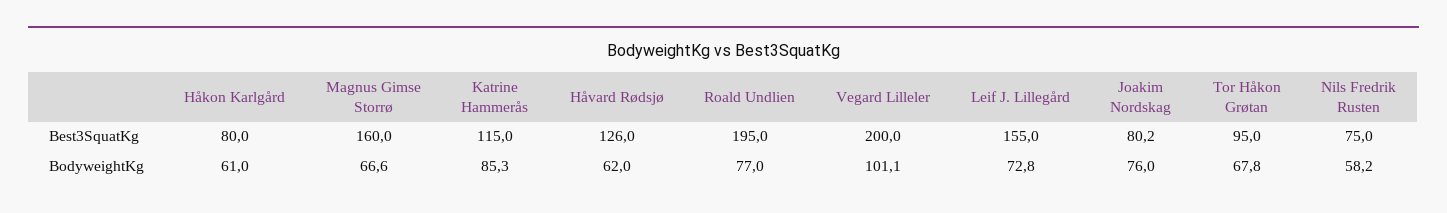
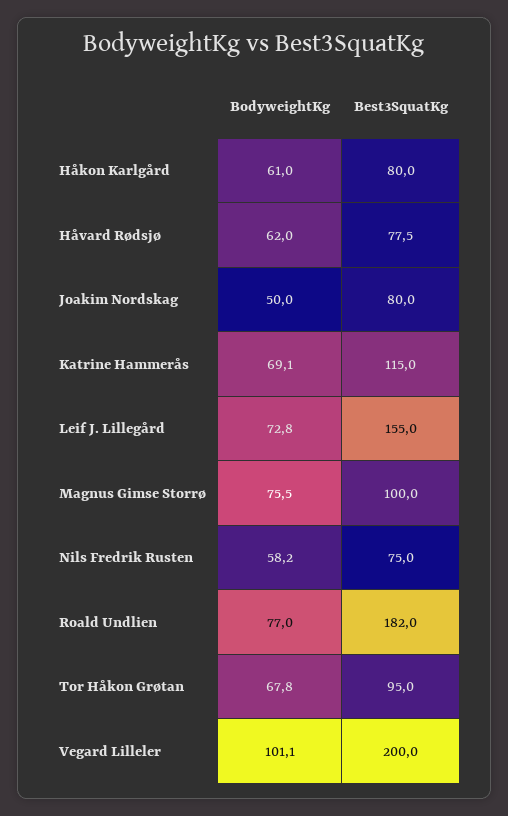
  {
    "Håkon Karlgård": {
      "Best3SquatKg": 80,
      "BodyweightKg": 61
    },
    "Magnus Gimse Storrø": {
-     "Best3SquatKg": 160,
+     "Best3SquatKg": 100,
-     "BodyweightKg": 66.6
+     "BodyweightKg": 75.5
    },
    "Katrine Hammerås": {
      "Best3SquatKg": 115,
-     "BodyweightKg": 85.3
+     "BodyweightKg": 69.1
    },
    "Håvard Rødsjø": {
-     "Best3SquatKg": 126,
+     "Best3SquatKg": 77.5,
      "BodyweightKg": 62
    },
    "Roald Undlien": {
-     "Best3SquatKg": 195,
+     "Best3SquatKg": 182,
      "BodyweightKg": 77
    },
    "Vegard Lilleler": {
      "Best3SquatKg": 200,
      "BodyweightKg": 101.1
    },
    "Leif J. Lillegård": {
      "Best3SquatKg": 155,
      "BodyweightKg": 72.8
    },
    "Joakim Nordskag": {
-     "Best3SquatKg": 80.2,
+     "Best3SquatKg": 80,
-     "BodyweightKg": 76
+     "BodyweightKg": 50
    },
    "Tor Håkon Grøtan": {
      "Best3SquatKg": 95,
      "BodyweightKg": 67.8
    },
    "Nils Fredrik Rusten": {
      "Best3SquatKg": 75,
      "BodyweightKg": 58.2
    }
  }

